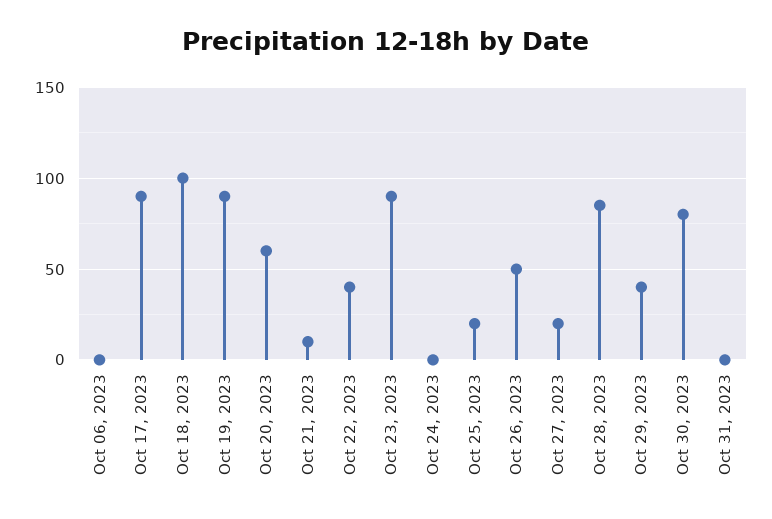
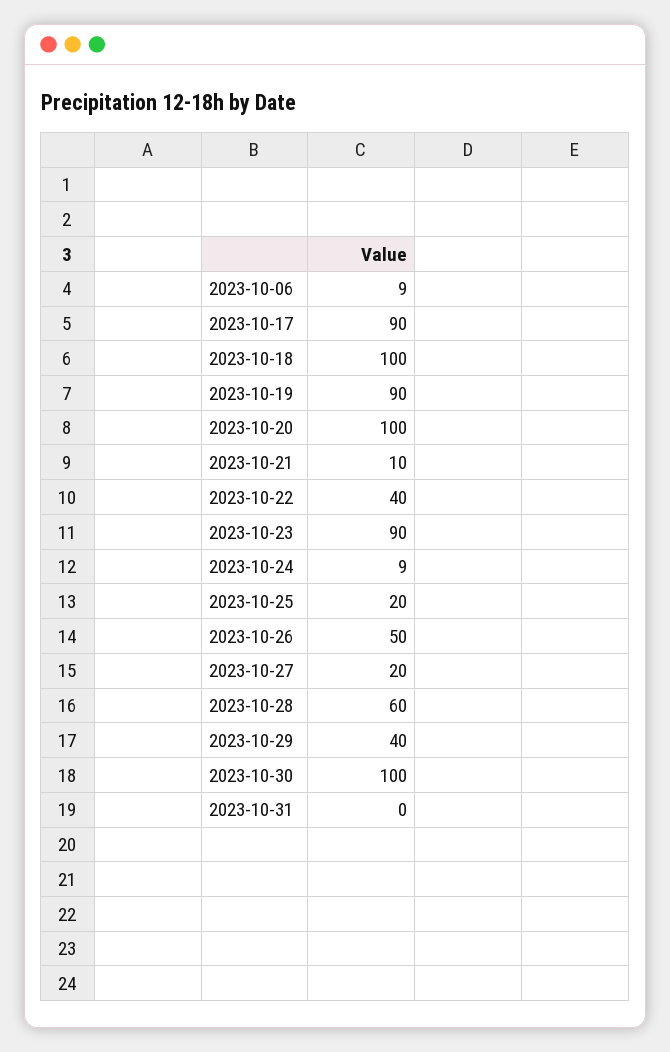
  {
-   "Oct 06, 2023": 0,
+   "Oct 06, 2023": 9,
    "Oct 17, 2023": 90,
    "Oct 18, 2023": 100,
    "Oct 19, 2023": 90,
-   "Oct 20, 2023": 60,
+   "Oct 20, 2023": 100,
    "Oct 21, 2023": 10,
    "Oct 22, 2023": 40,
    "Oct 23, 2023": 90,
-   "Oct 24, 2023": 0,
+   "Oct 24, 2023": 9,
    "Oct 25, 2023": 20,
    "Oct 26, 2023": 50,
    "Oct 27, 2023": 20,
-   "Oct 28, 2023": 85,
+   "Oct 28, 2023": 60,
    "Oct 29, 2023": 40,
-   "Oct 30, 2023": 80,
+   "Oct 30, 2023": 100,
    "Oct 31, 2023": 0
  }

